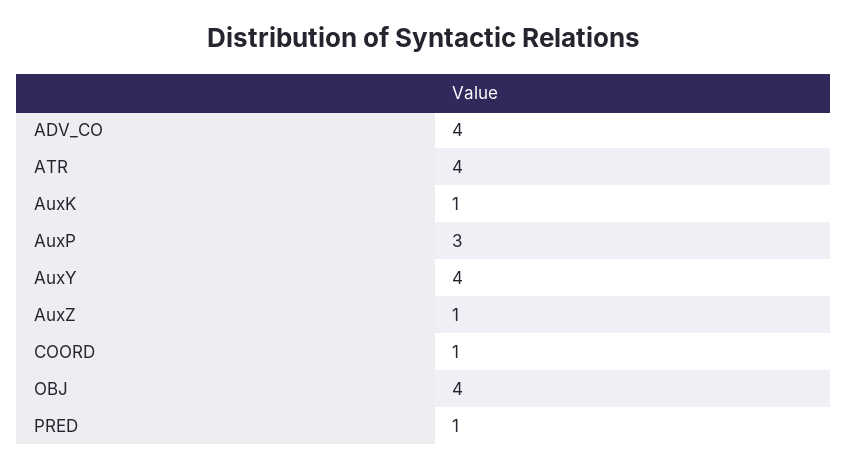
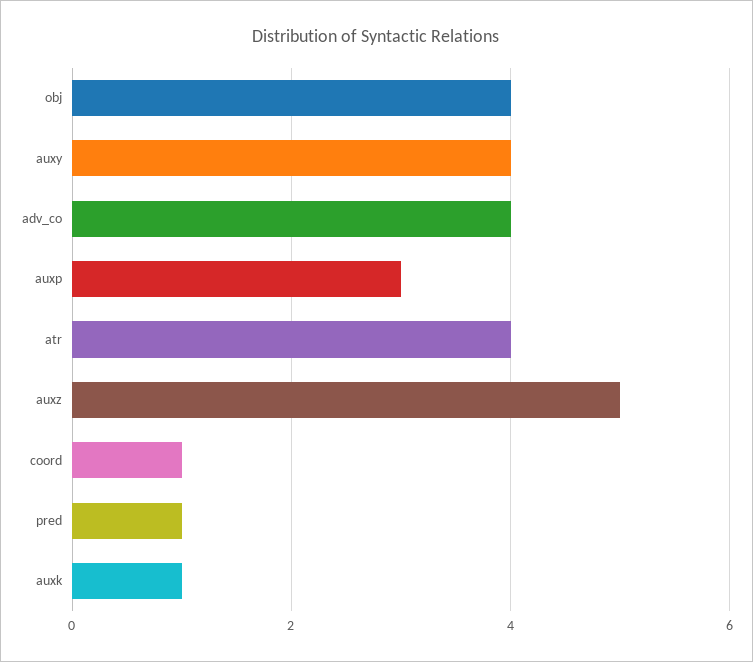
  {
    "ADV_CO": 4,
    "ATR": 4,
    "AuxK": 1,
    "AuxP": 3,
    "AuxY": 4,
-   "AuxZ": 1,
+   "AuxZ": 5,
    "COORD": 1,
    "OBJ": 4,
    "PRED": 1
  }

